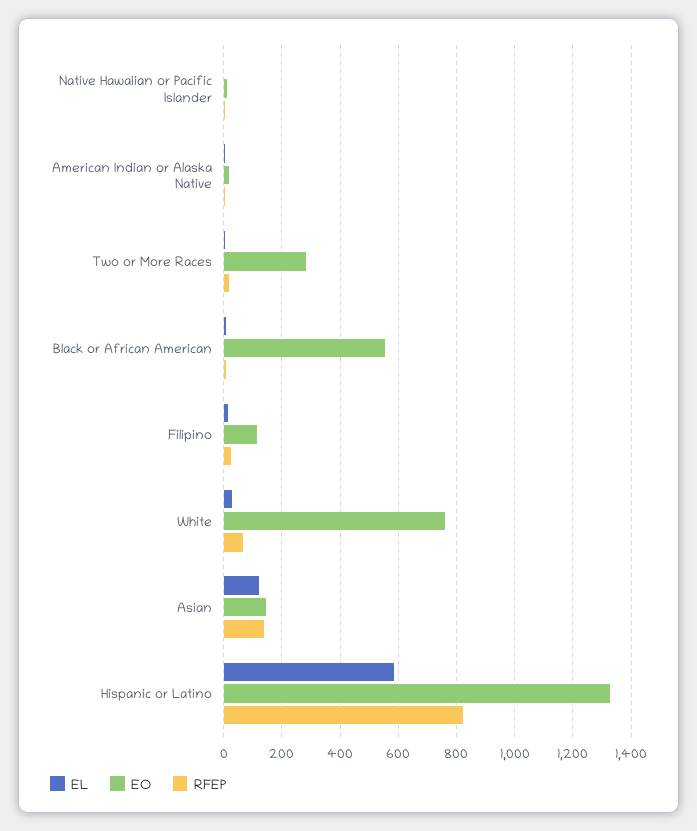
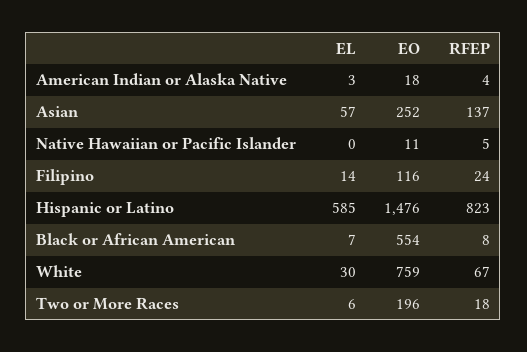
  {
    "EL": {
      "Native Hawaiian or Pacific Islander": 0,
      "American Indian or Alaska Native": 3,
      "Two or More Races": 6,
      "Black or African American": 7,
      "Filipino": 14,
      "White": 30,
-     "Asian": 125,
+     "Asian": 57,
      "Hispanic or Latino": 585
    },
    "EO": {
      "Native Hawaiian or Pacific Islander": 11,
      "American Indian or Alaska Native": 18,
-     "Two or More Races": 275,
+     "Two or More Races": 196,
      "Black or African American": 554,
      "Filipino": 116,
      "White": 759,
-     "Asian": 150,
+     "Asian": 252,
-     "Hispanic or Latino": 1325
+     "Hispanic or Latino": 1476
    },
    "RFEP": {
      "Native Hawaiian or Pacific Islander": 5,
      "American Indian or Alaska Native": 4,
      "Two or More Races": 18,
      "Black or African American": 8,
      "Filipino": 24,
      "White": 67,
      "Asian": 137,
      "Hispanic or Latino": 823
    }
  }

